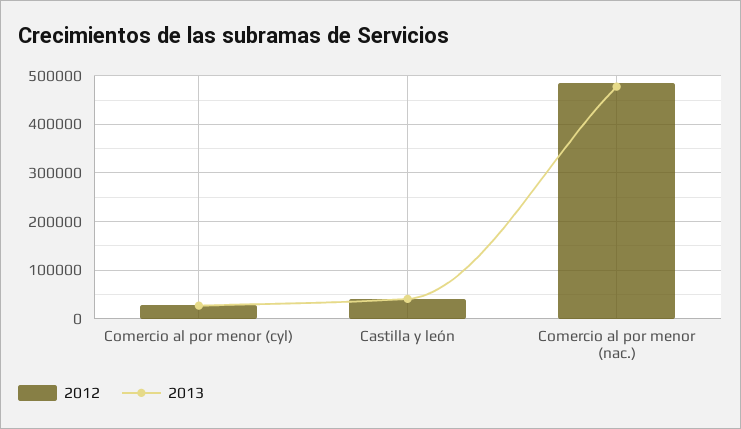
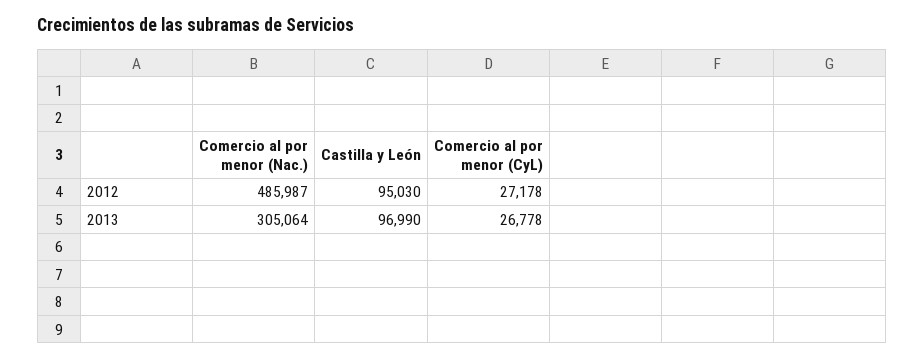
  {
    "2012": {
      "Comercio al por menor (cyl)": 27178,
-     "Castilla y león": 40000,
+     "Castilla y león": 95030,
      "Comercio al por menor (nac.)": 485987
    },
    "2013": {
      "Comercio al por menor (cyl)": 26778,
-     "Castilla y león": 40000,
+     "Castilla y león": 96990,
-     "Comercio al por menor (nac.)": 480000
+     "Comercio al por menor (nac.)": 305064
    }
  }

